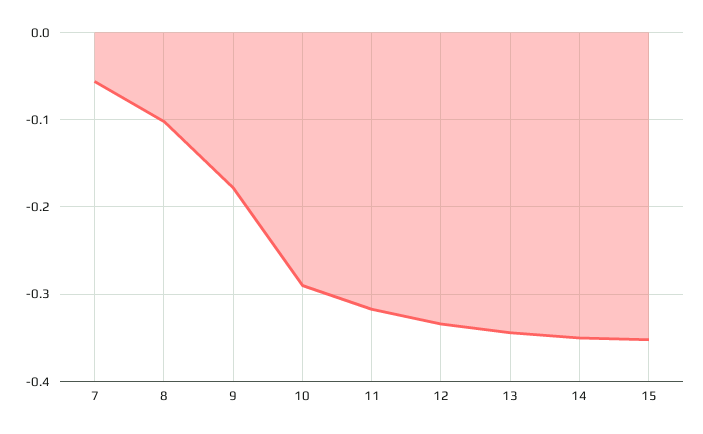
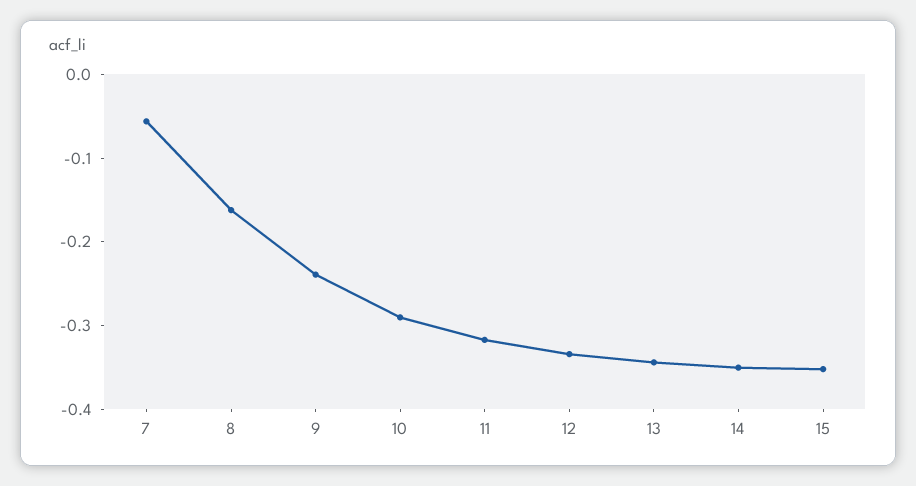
  {
    "7": -0.06,
-   "8": -0.1,
+   "8": -0.16,
-   "9": -0.18,
+   "9": -0.24,
    "10": -0.29,
    "11": -0.32,
    "12": -0.33,
    "13": -0.34,
    "14": -0.35,
    "15": -0.35
  }

